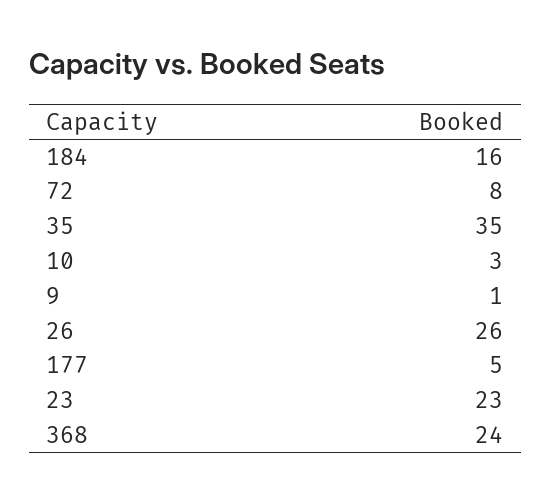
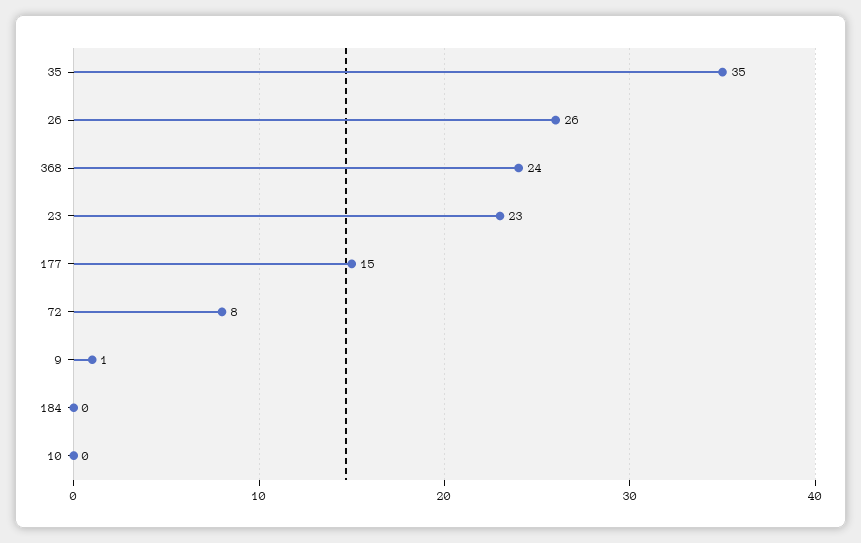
  {
-   "184": 16,
+   "184": 0,
    "72": 8,
    "35": 35,
-   "10": 3,
+   "10": 0,
    "9": 1,
    "26": 26,
-   "177": 5,
+   "177": 15,
    "23": 23,
    "368": 24
  }

